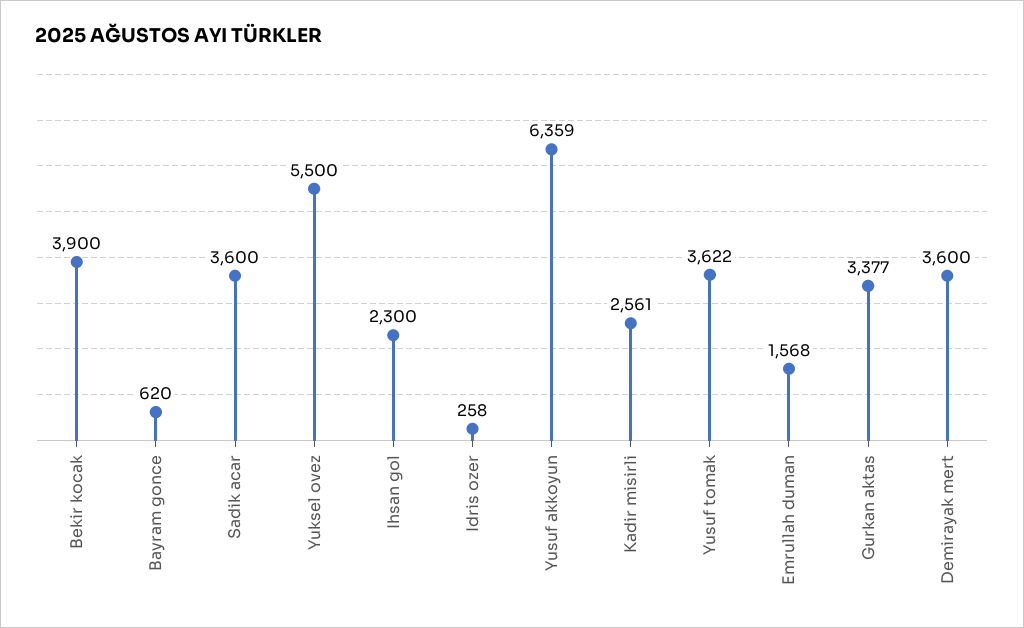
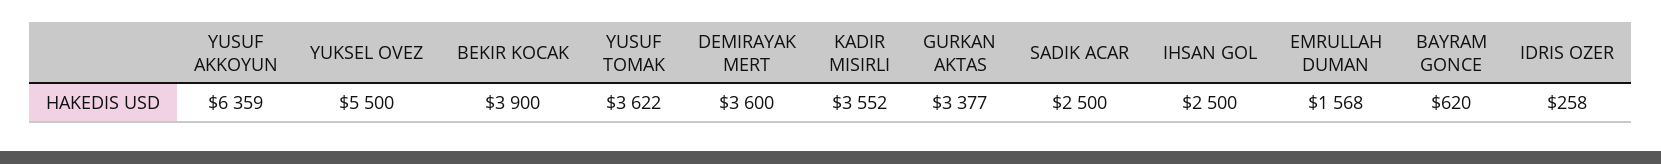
  {
    "Bekir kocak": 3900,
    "Bayram gonce": 620,
-   "Sadik acar": 3600,
+   "Sadik acar": 2500,
    "Yuksel ovez": 5500,
-   "Ihsan gol": 2300,
+   "Ihsan gol": 2500,
    "Idris ozer": 258,
    "Yusuf akkoyun": 6359,
-   "Kadir misirli": 2561,
+   "Kadir misirli": 3552,
    "Yusuf tomak": 3622,
    "Emrullah duman": 1568,
    "Gurkan aktas": 3377,
    "Demirayak mert": 3600
  }

